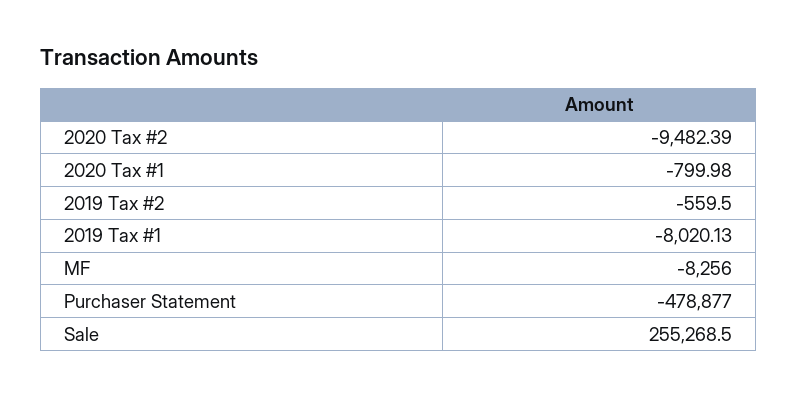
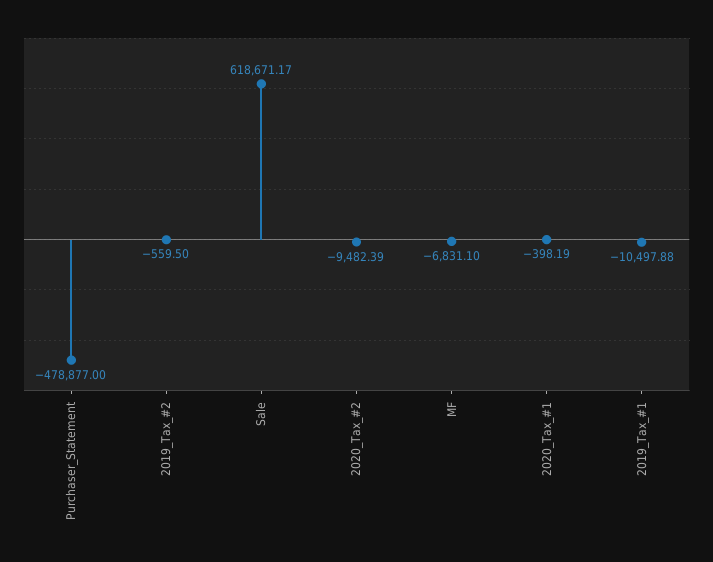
  {
    "2020 Tax #2": -9482.39,
-   "2020 Tax #1": -799.98,
+   "2020 Tax #1": -398.19,
    "2019 Tax #2": -559.5,
-   "2019 Tax #1": -8020.13,
+   "2019 Tax #1": -10497.88,
-   "MF": -8256,
+   "MF": -6831.1,
    "Purchaser Statement": -478877,
-   "Sale": 255268.5
+   "Sale": 618671.17
  }

